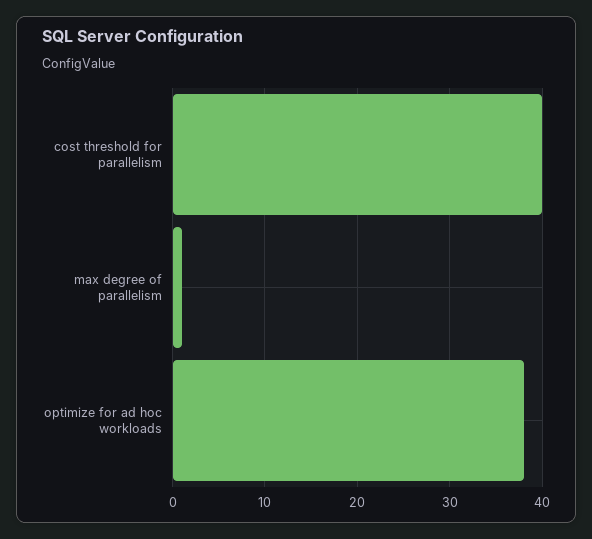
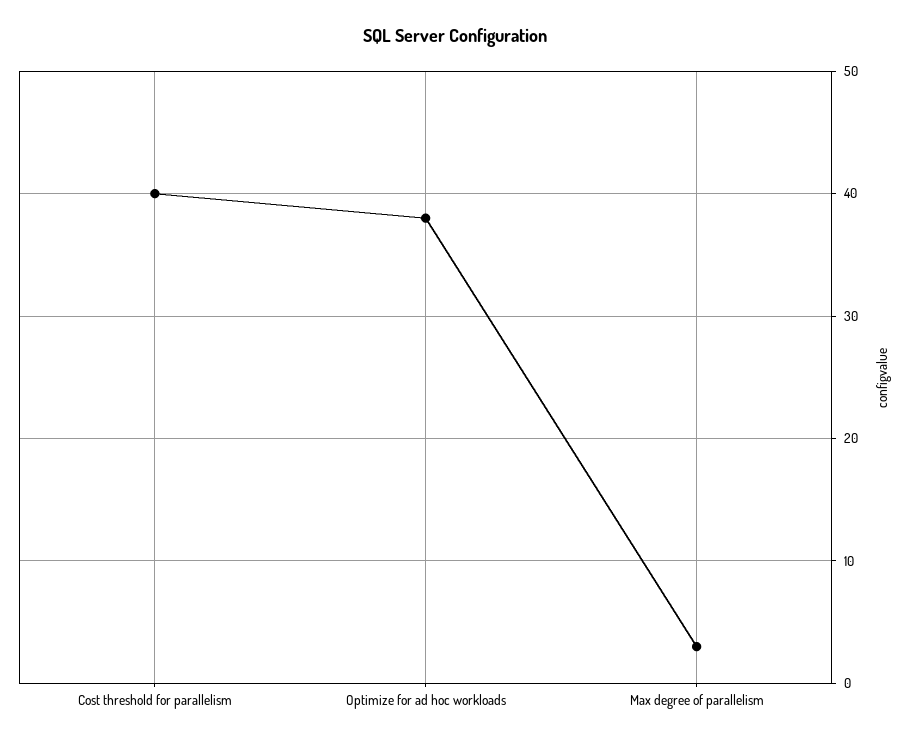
  {
    "cost threshold for parallelism": 40,
-   "max degree of parallelism": 1,
+   "max degree of parallelism": 3,
    "optimize for ad hoc workloads": 38
  }

